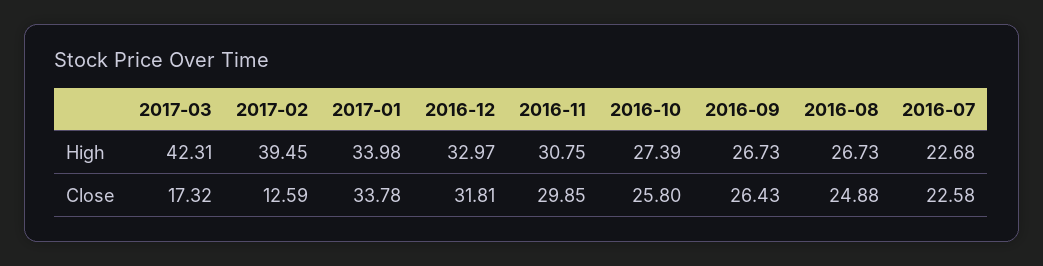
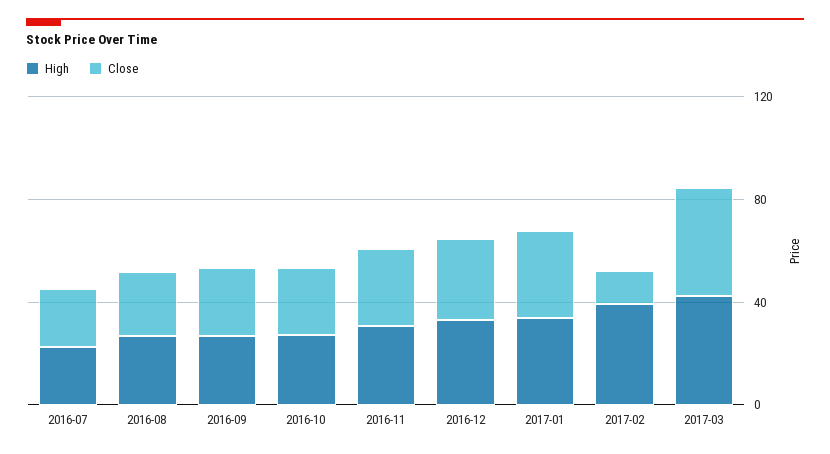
  {
    "High": {
      "2017-03": 42.31,
      "2017-02": 39.45,
      "2017-01": 33.98,
      "2016-12": 32.97,
      "2016-11": 30.75,
      "2016-10": 27.39,
      "2016-09": 26.73,
      "2016-08": 26.73,
      "2016-07": 22.68
    },
    "Close": {
-     "2017-03": 17.32,
+     "2017-03": 40,
      "2017-02": 12.59,
      "2017-01": 33.78,
      "2016-12": 31.81,
      "2016-11": 29.85,
      "2016-10": 25.8,
      "2016-09": 26.43,
      "2016-08": 24.88,
      "2016-07": 22.58
    }
  }

